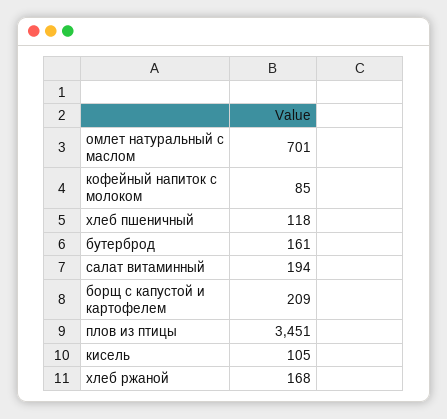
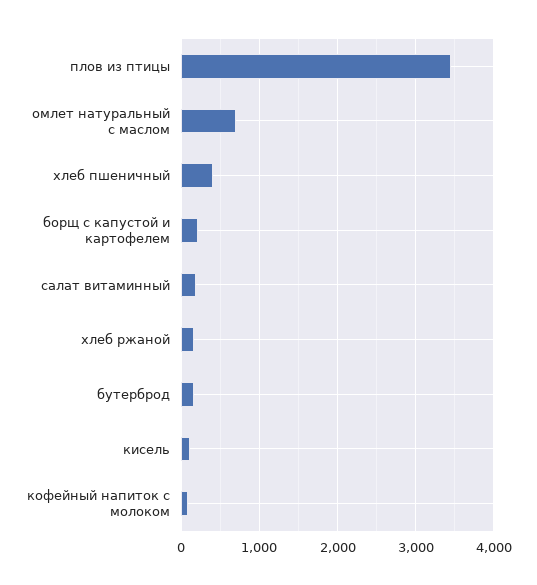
  {
    "омлет натуральный с маслом": 701,
    "кофейный напиток с молоком": 85,
-   "хлеб пшеничный": 118,
+   "хлеб пшеничный": 400,
    "бутерброд": 161,
    "салат витаминный": 194,
    "борщ с капустой и картофелем": 209,
    "плов из птицы": 3451,
    "кисель": 105,
    "хлеб ржаной": 168
  }

